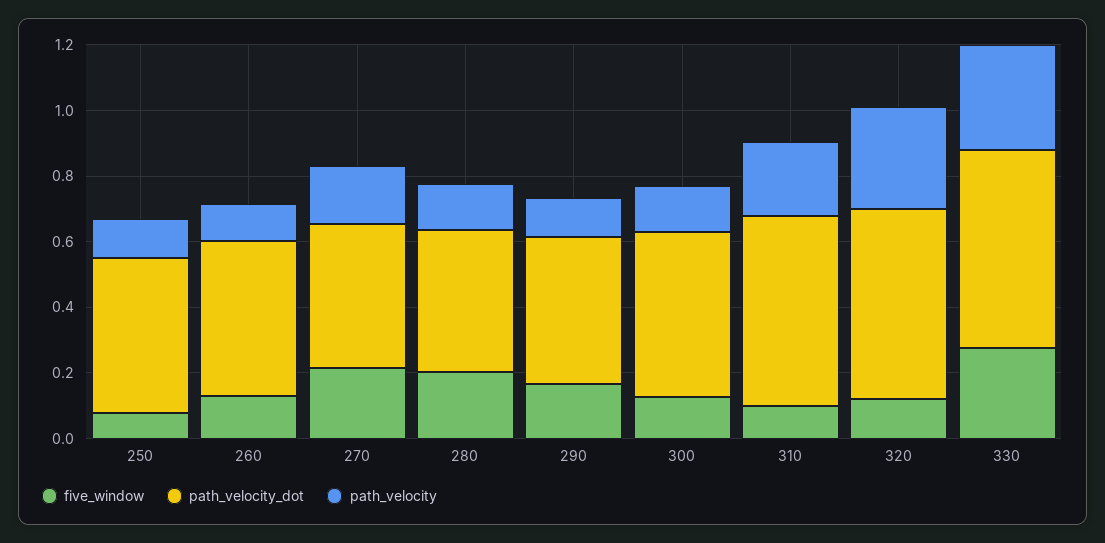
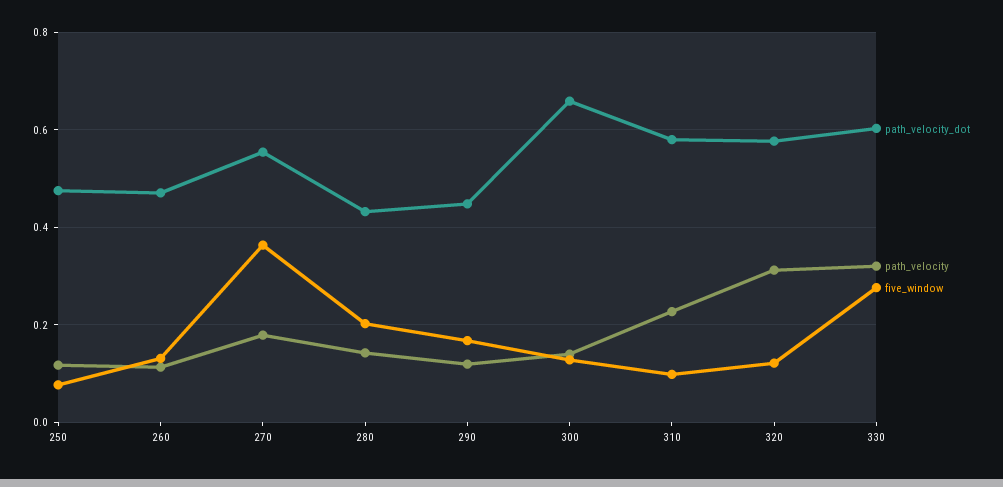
  {
    "five_window": {
      "250": 0.08,
      "260": 0.14,
-     "270": 0.2,
+     "270": 0.36,
      "280": 0.2,
      "290": 0.16,
      "300": 0.12,
      "310": 0.1,
      "320": 0.12,
      "330": 0.28
    },
    "path_velocity_dot": {
      "250": 0.48,
      "260": 0.48,
-     "270": 0.45,
+     "270": 0.56,
      "280": 0.44,
      "290": 0.44,
-     "300": 0.5,
+     "300": 0.66,
      "310": 0.58,
      "320": 0.58,
      "330": 0.6
    },
    "path_velocity": {
      "250": 0.12,
      "260": 0.12,
      "270": 0.18,
      "280": 0.14,
      "290": 0.12,
      "300": 0.14,
      "310": 0.22,
      "320": 0.32,
      "330": 0.32
    }
  }

